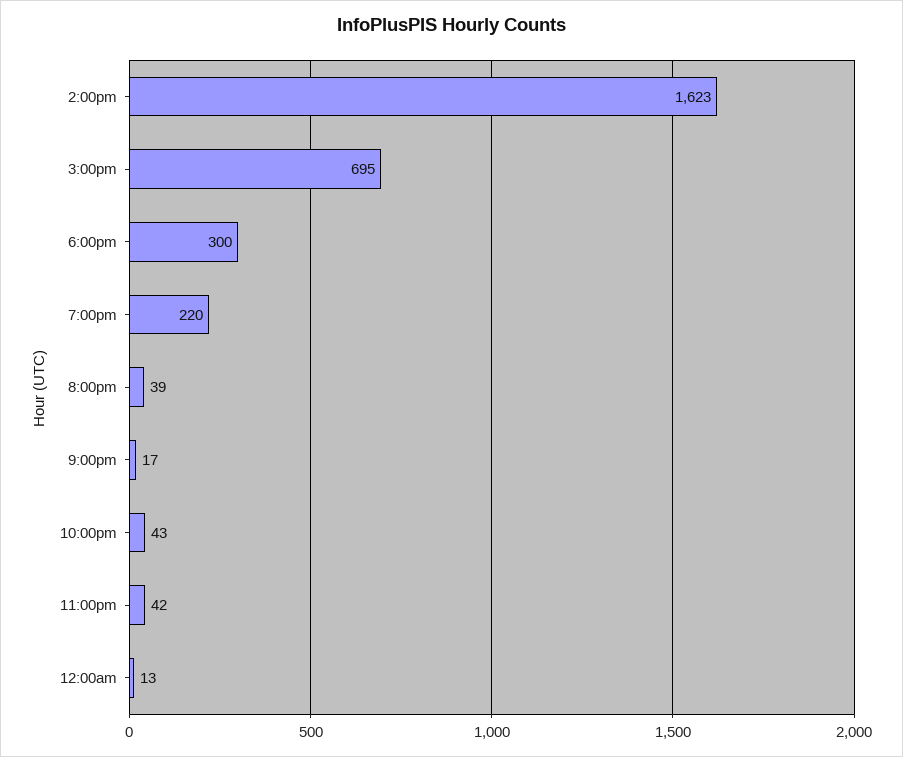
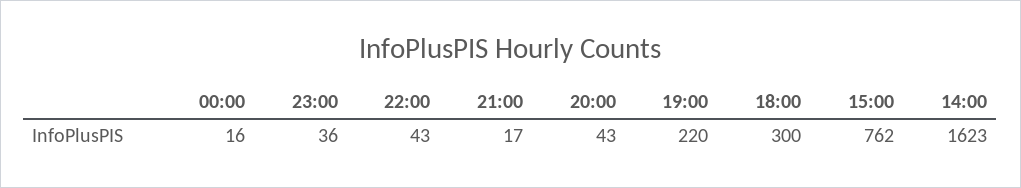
  {
    "2:00pm": 1623,
-   "3:00pm": 695,
+   "3:00pm": 762,
    "6:00pm": 300,
    "7:00pm": 220,
-   "8:00pm": 39,
+   "8:00pm": 43,
    "9:00pm": 17,
    "10:00pm": 43,
-   "11:00pm": 42,
+   "11:00pm": 36,
-   "12:00am": 13
+   "12:00am": 16
  }

